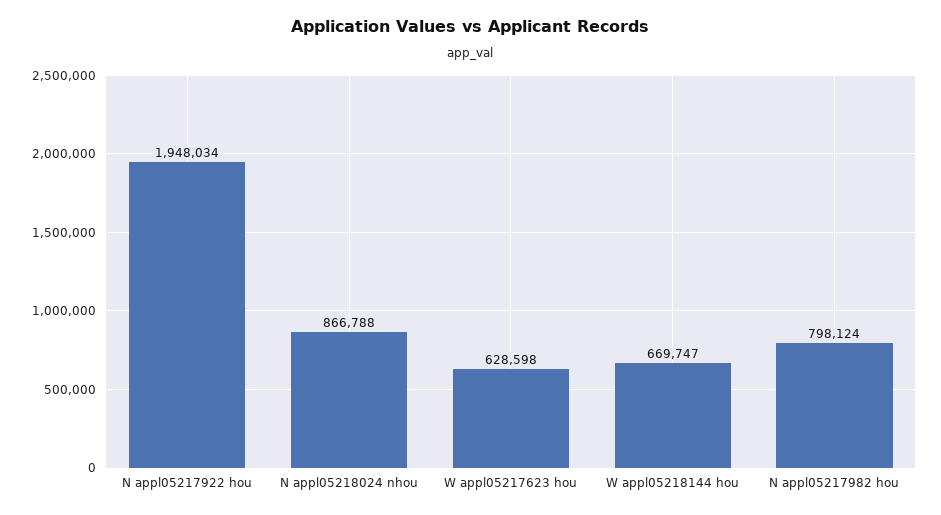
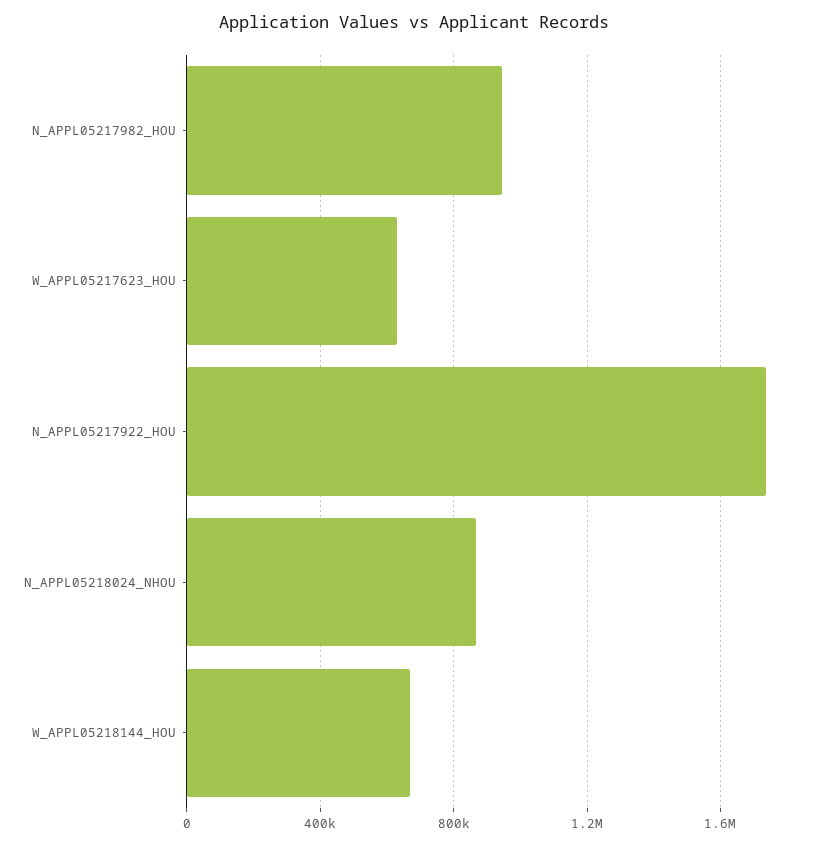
  {
-   "N appl05217922 hou": 1948034,
+   "N appl05217922 hou": 1750000,
    "N appl05218024 nhou": 866788,
    "W appl05217623 hou": 628598,
    "W appl05218144 hou": 669747,
-   "N appl05217982 hou": 798124
+   "N appl05217982 hou": 950000
  }

